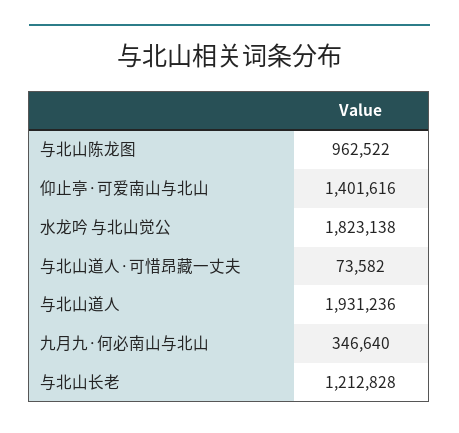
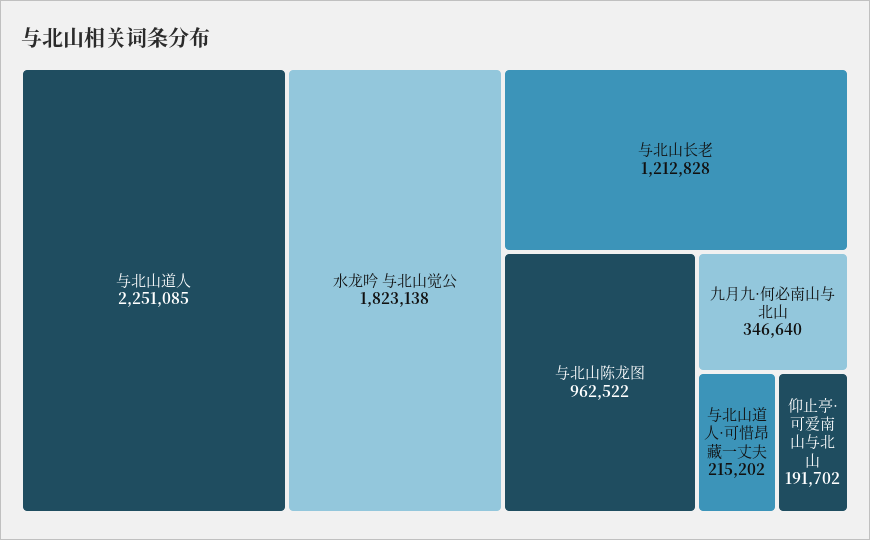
  {
    "与北山陈龙图": 962522,
-   "仰止亭·可爱南山与北山": 1401616,
+   "仰止亭·可爱南山与北山": 191702,
    "水龙吟 与北山觉公": 1823138,
-   "与北山道人·可惜昂藏一丈夫": 73582,
+   "与北山道人·可惜昂藏一丈夫": 215202,
-   "与北山道人": 1931236,
+   "与北山道人": 2251085,
    "九月九·何必南山与北山": 346640,
    "与北山长老": 1212828
  }

